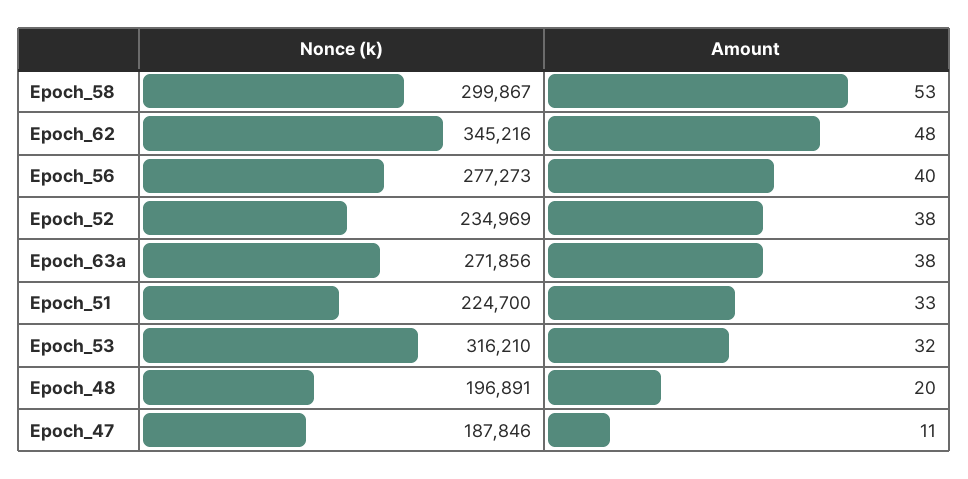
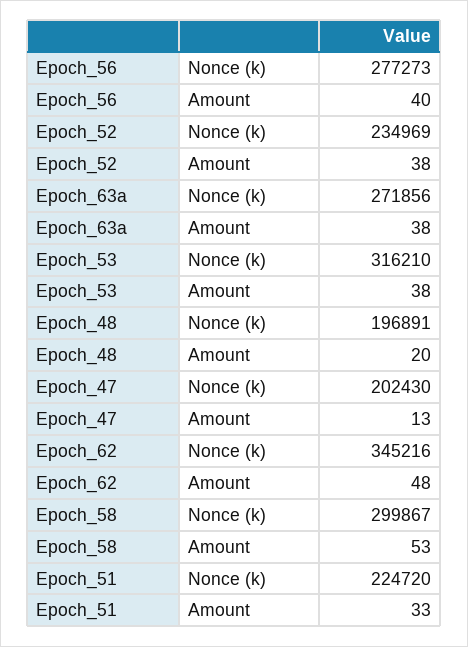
  {
    "Nonce (k)": {
      "Epoch_58": 299867,
      "Epoch_62": 345216,
      "Epoch_56": 277273,
      "Epoch_52": 234969,
      "Epoch_63a": 271856,
-     "Epoch_51": 224700,
+     "Epoch_51": 224720,
      "Epoch_53": 316210,
      "Epoch_48": 196891,
-     "Epoch_47": 187846
+     "Epoch_47": 202430
    },
    "Amount": {
      "Epoch_58": 53,
      "Epoch_62": 48,
      "Epoch_56": 40,
      "Epoch_52": 38,
      "Epoch_63a": 38,
      "Epoch_51": 33,
-     "Epoch_53": 32,
+     "Epoch_53": 38,
      "Epoch_48": 20,
-     "Epoch_47": 11
+     "Epoch_47": 13
    }
  }

